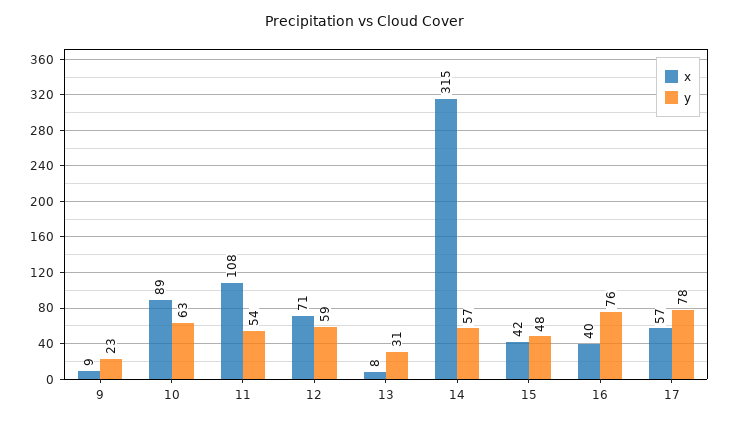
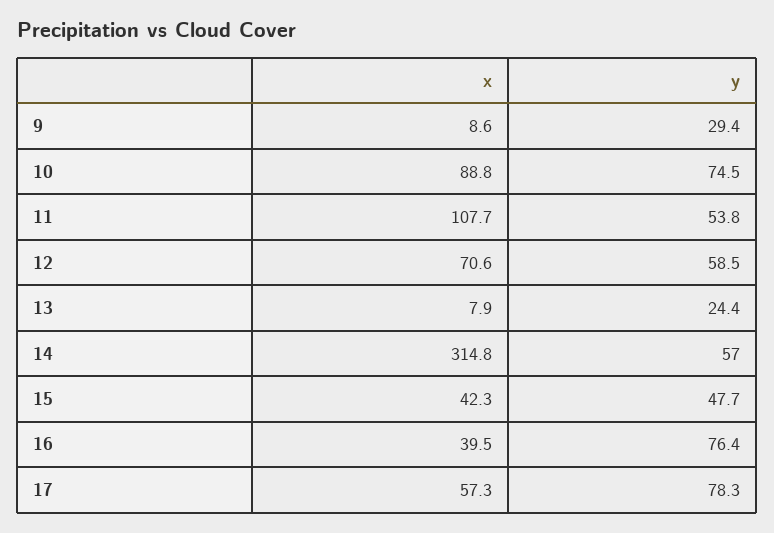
  {
    "x": {
      "9": 8.6,
      "10": 88.8,
      "11": 107.7,
      "12": 70.6,
      "13": 7.9,
      "14": 314.8,
      "15": 42.3,
      "16": 39.5,
      "17": 57.3
    },
    "y": {
-     "9": 23,
+     "9": 29.4,
-     "10": 63,
+     "10": 74.5,
      "11": 53.8,
      "12": 58.5,
-     "13": 31,
+     "13": 24.4,
      "14": 57,
      "15": 47.7,
      "16": 76.4,
      "17": 78.3
    }
  }

